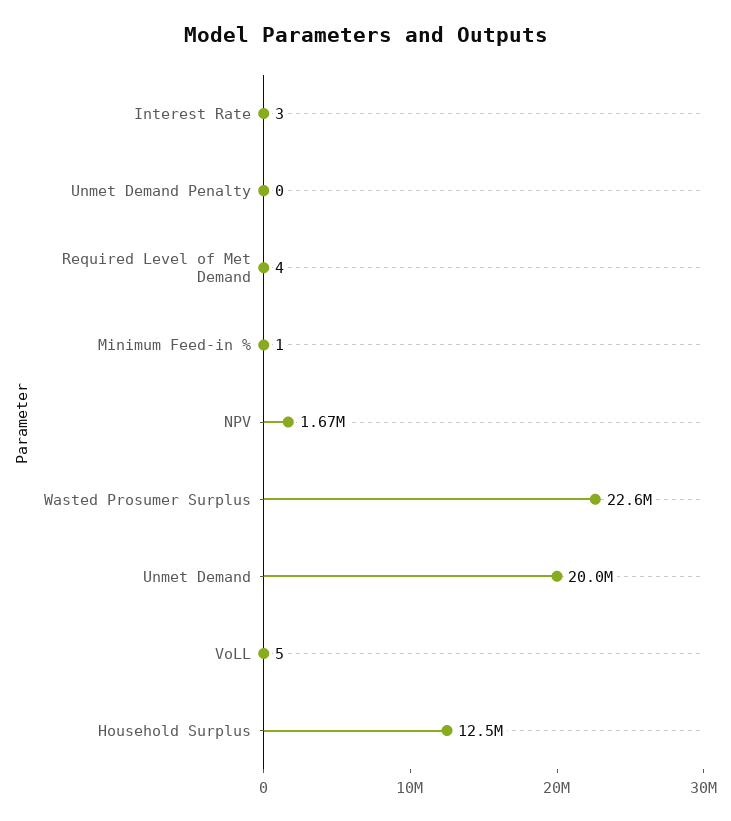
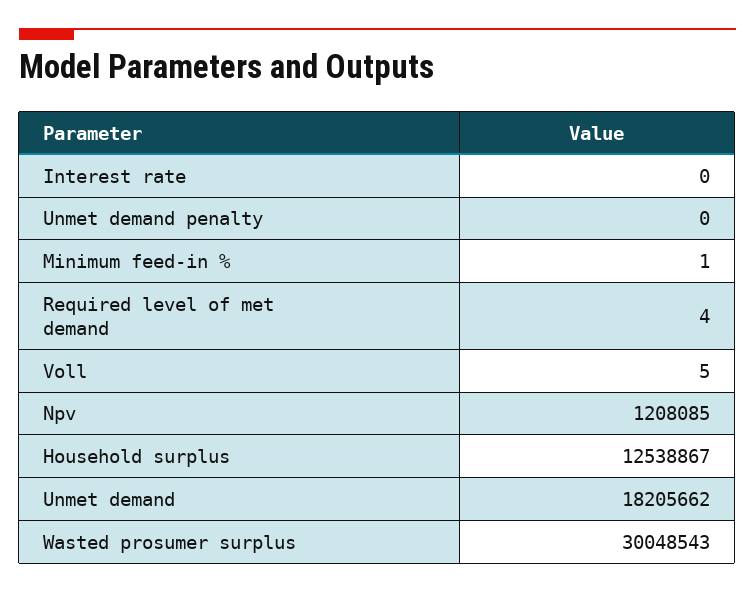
  {
-   "Interest Rate": 3,
+   "Interest Rate": 0,
    "Unmet Demand Penalty": 0,
    "Required Level of Met Demand": 4,
    "Minimum Feed-in %": 1,
-   "NPV": 1670000,
+   "NPV": 1208085,
-   "Wasted Prosumer Surplus": 22600000,
+   "Wasted Prosumer Surplus": 30048543,
-   "Unmet Demand": 20000000,
+   "Unmet Demand": 18205662,
    "VoLL": 5,
    "Household Surplus": 12538867
  }

